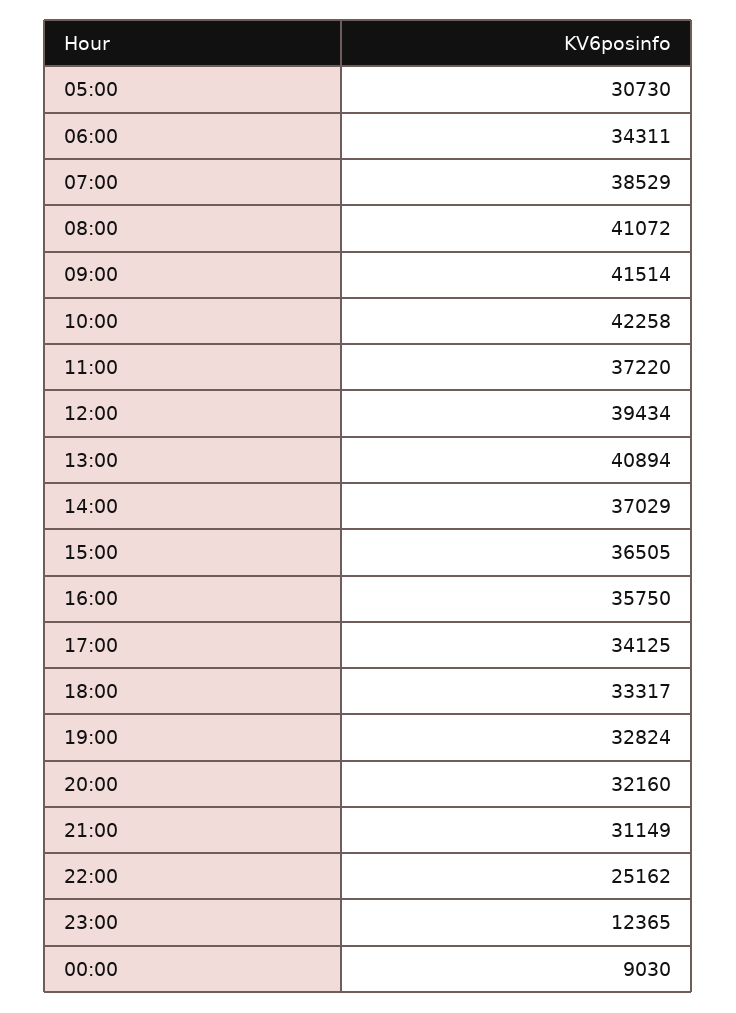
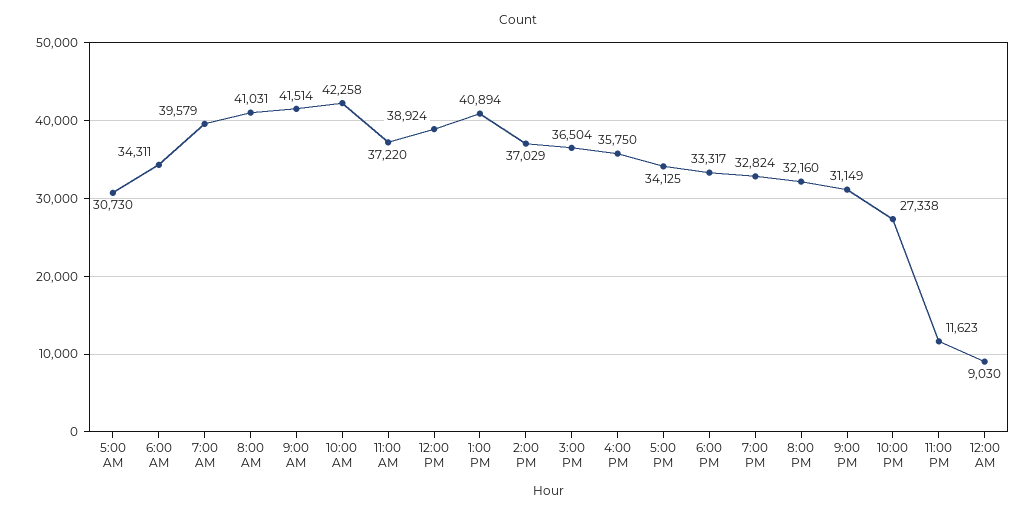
  {
    "05:00": 30730,
    "06:00": 34311,
-   "07:00": 38529,
+   "07:00": 39579,
-   "08:00": 41072,
+   "08:00": 41031,
    "09:00": 41514,
    "10:00": 42258,
    "11:00": 37220,
-   "12:00": 39434,
+   "12:00": 38924,
    "13:00": 40894,
    "14:00": 37029,
-   "15:00": 36505,
+   "15:00": 36504,
    "16:00": 35750,
    "17:00": 34125,
    "18:00": 33317,
    "19:00": 32824,
    "20:00": 32160,
    "21:00": 31149,
-   "22:00": 25162,
+   "22:00": 27338,
-   "23:00": 12365,
+   "23:00": 11623,
    "00:00": 9030
  }

